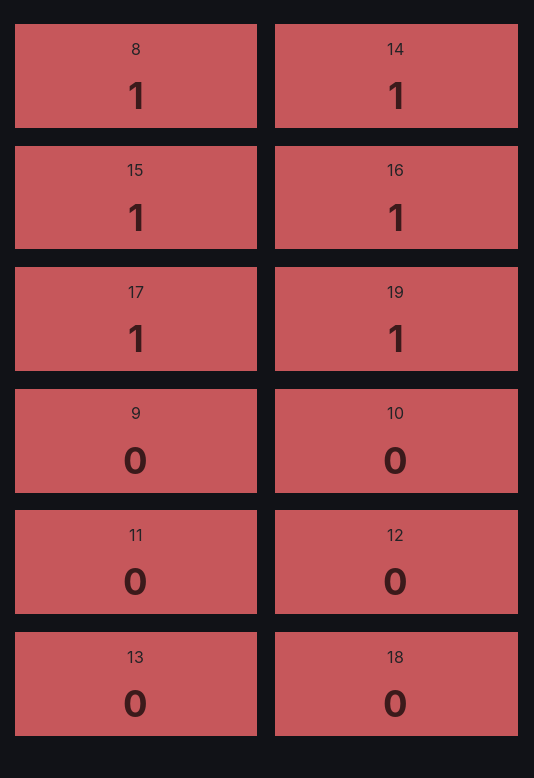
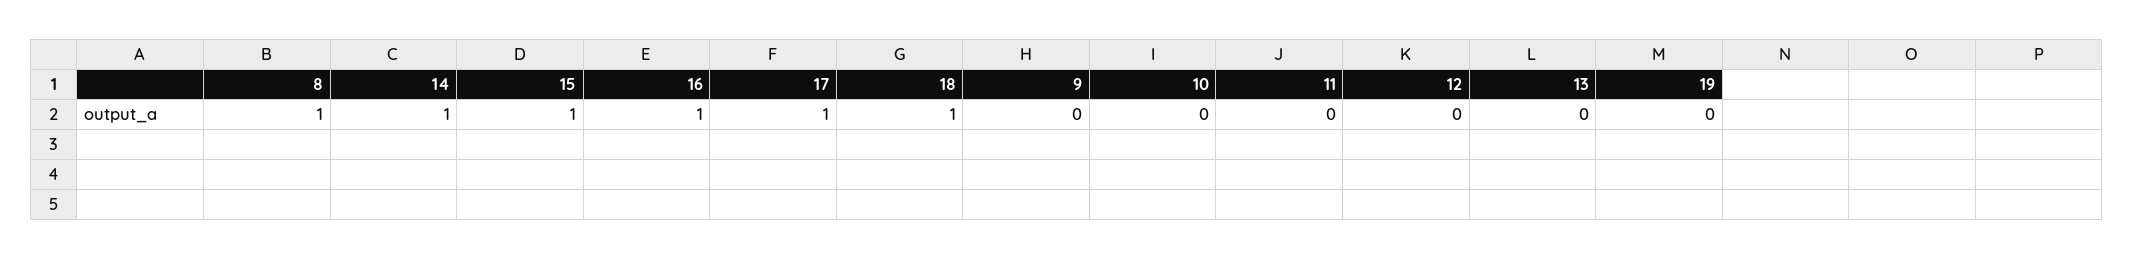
  {
    "8": 1,
    "14": 1,
    "15": 1,
    "16": 1,
    "17": 1,
-   "19": 1,
+   "19": 0,
    "9": 0,
    "10": 0,
    "11": 0,
    "12": 0,
    "13": 0,
-   "18": 0
+   "18": 1
  }

